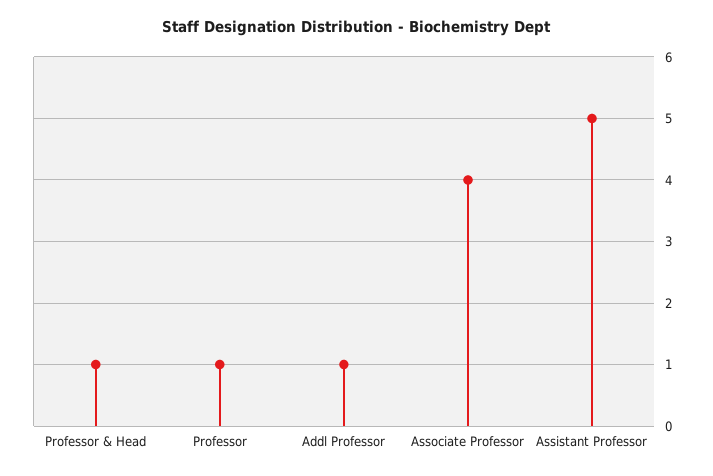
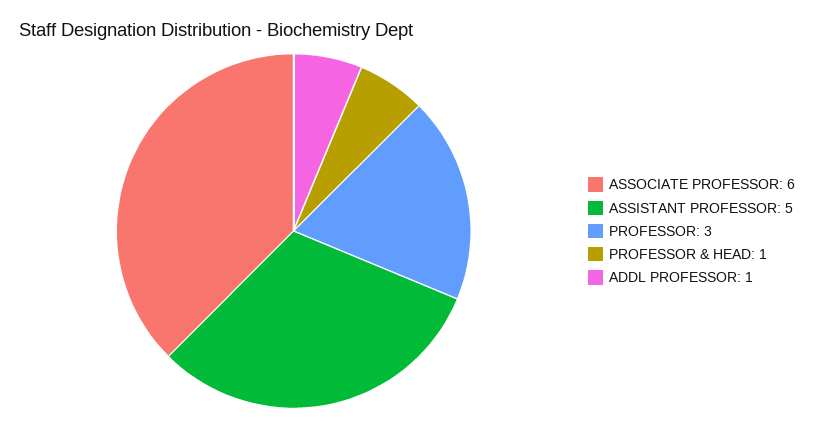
  {
    "Professor & Head": 1,
-   "Professor": 1,
+   "Professor": 3,
    "Addl Professor": 1,
-   "Associate Professor": 4,
+   "Associate Professor": 6,
    "Assistant Professor": 5
  }

